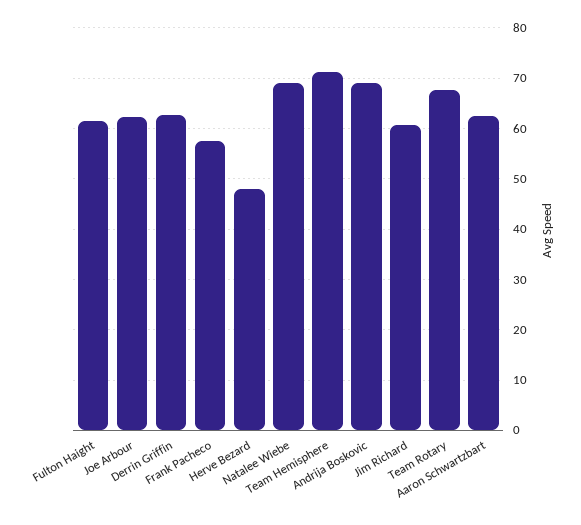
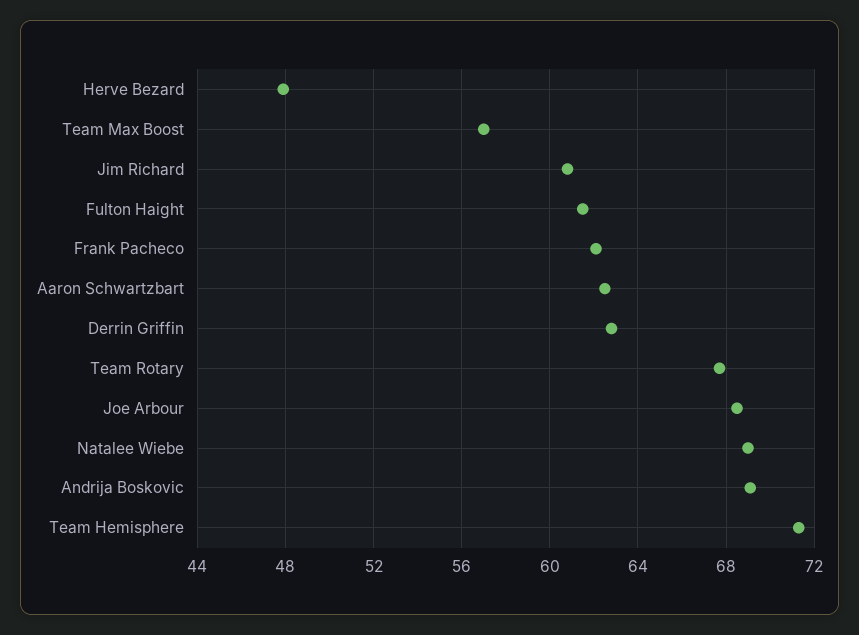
  {
    "Fulton Haight": 61.5,
-   "Joe Arbour": 62,
+   "Joe Arbour": 68.5,
    "Derrin Griffin": 63,
-   "Frank Pacheco": 58,
+   "Frank Pacheco": 62,
    "Herve Bezard": 48,
    "Natalee Wiebe": 69,
    "Team Hemisphere": 71.5,
    "Andrija Boskovic": 69,
    "Jim Richard": 61,
    "Team Rotary": 67.5,
-   "Aaron Schwartzbart": 62.5
+   "Aaron Schwartzbart": 62.5,
+   "Team Max Boost": 57
  }

